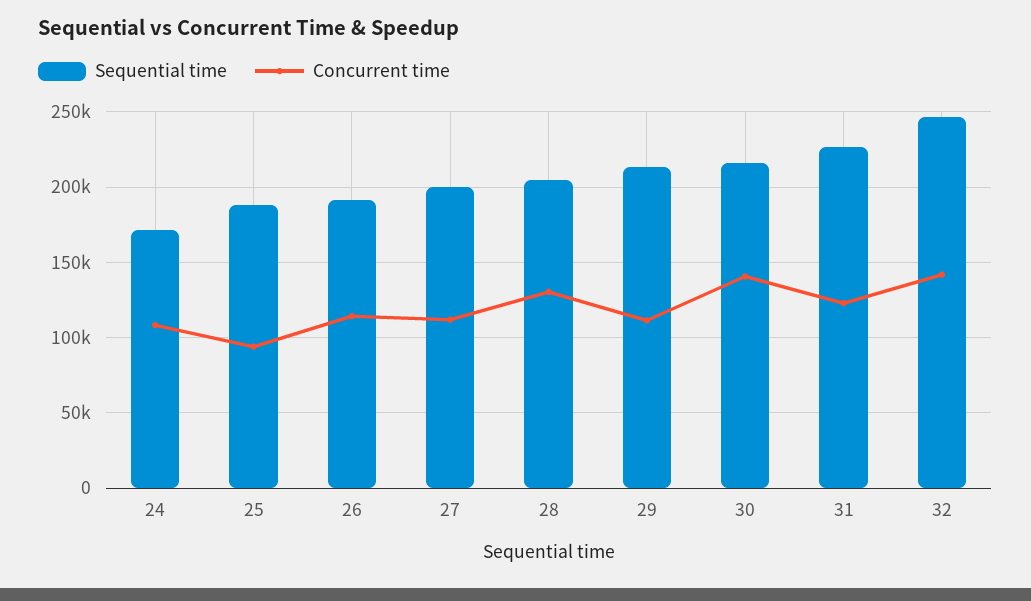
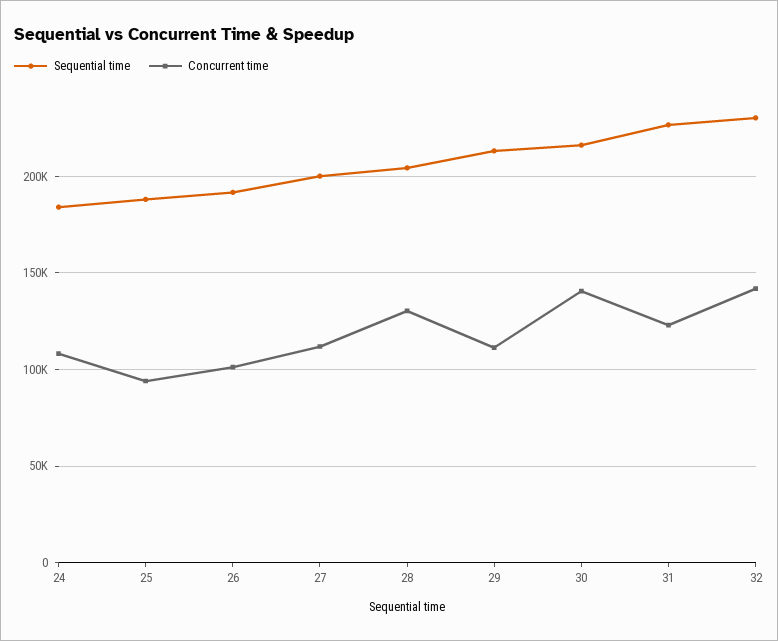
  {
    "Sequential time": {
-     "24": 170000,
+     "24": 185000,
      "25": 190000,
      "26": 190000,
      "27": 200000,
      "28": 205000,
      "29": 215000,
      "30": 215000,
      "31": 225000,
-     "32": 245000
+     "32": 230000
    },
    "Concurrent time": {
      "24": 110000,
      "25": 95000,
-     "26": 115000,
+     "26": 100000,
      "27": 110000,
      "28": 130000,
      "29": 110000,
      "30": 140000,
      "31": 125000,
      "32": 140000
    }
  }

